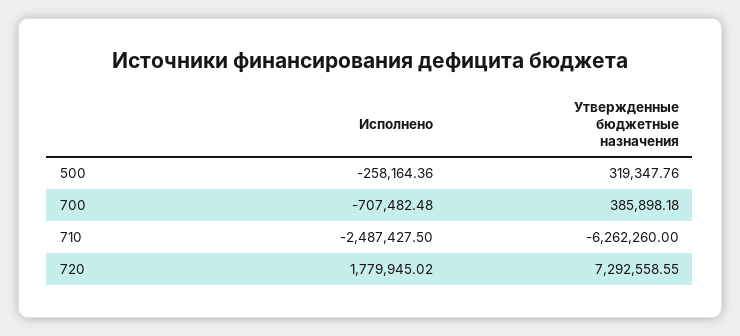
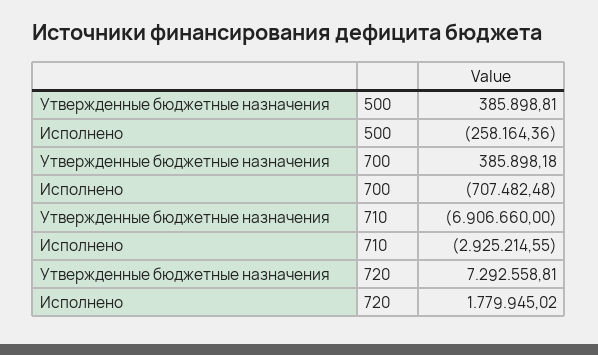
  {
    "Исполнено": {
      "500": -258164.36,
      "700": -707482.48,
-     "710": -2487427.5,
+     "710": -2925214.55,
      "720": 1779945.02
    },
    "Утвержденные бюджетные назначения": {
-     "500": 319347.76,
+     "500": 385898.81,
      "700": 385898.18,
-     "710": -6262260,
+     "710": -6906660,
-     "720": 7292558.55
+     "720": 7292558.81
    }
  }

